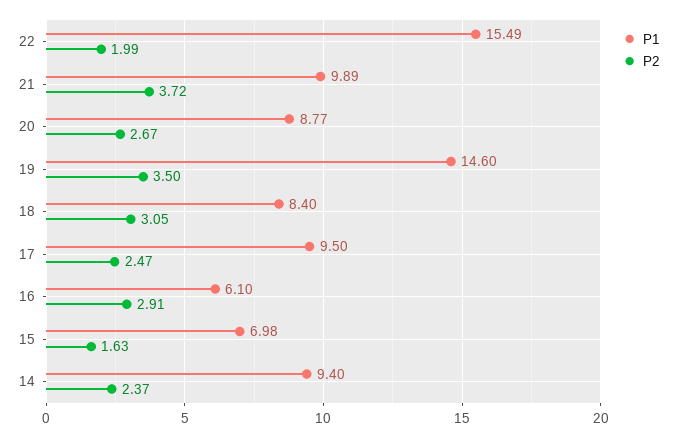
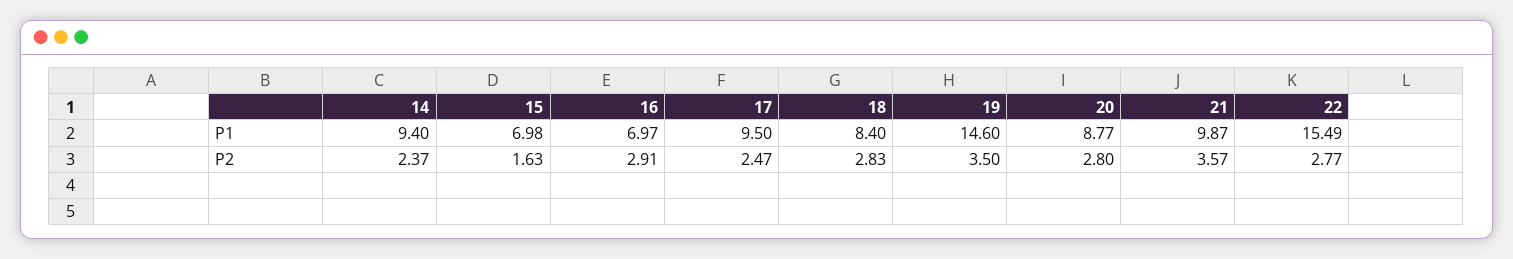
  {
    "P1": {
      "22": 15.49,
-     "21": 9.89,
+     "21": 9.87,
      "20": 8.77,
      "19": 14.6,
      "18": 8.4,
      "17": 9.5,
-     "16": 6.1,
+     "16": 6.97,
      "15": 6.98,
      "14": 9.4
    },
    "P2": {
-     "22": 1.99,
+     "22": 2.77,
-     "21": 3.72,
+     "21": 3.57,
-     "20": 2.67,
+     "20": 2.8,
      "19": 3.5,
-     "18": 3.05,
+     "18": 2.83,
      "17": 2.47,
      "16": 2.91,
      "15": 1.63,
      "14": 2.37
    }
  }

